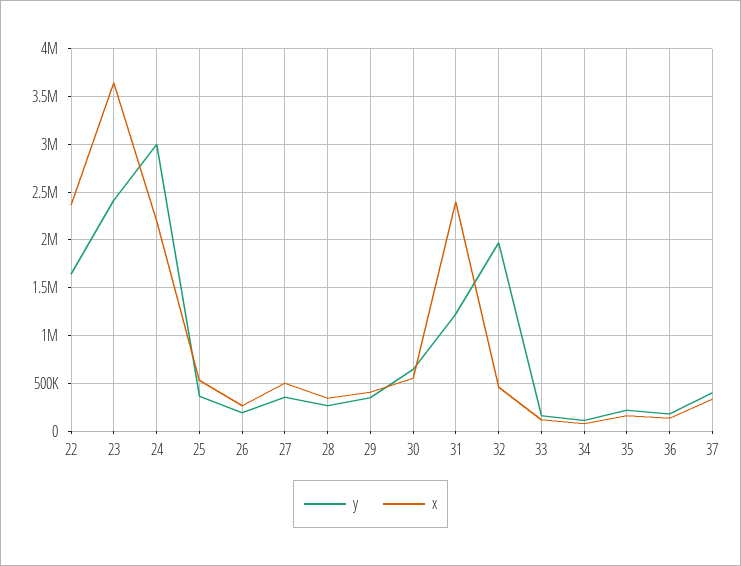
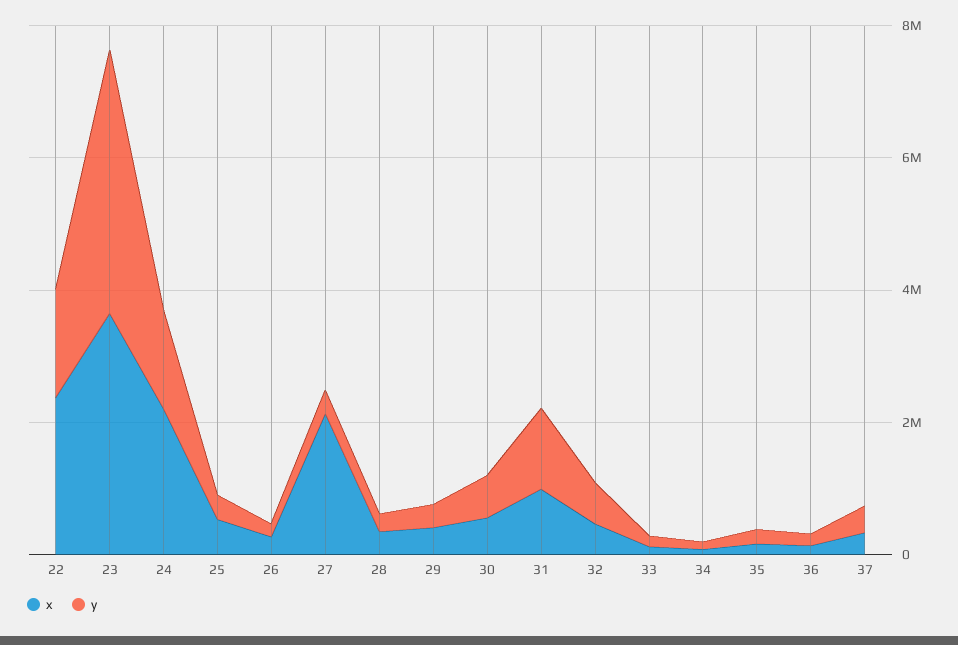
  {
    "y": {
      "22": 1600000,
-     "23": 2400000,
+     "23": 4000000,
-     "24": 3000000,
+     "24": 1500000,
      "25": 400000,
      "26": 200000,
      "27": 400000,
      "28": 300000,
      "29": 400000,
      "30": 600000,
      "31": 1200000,
-     "32": 2000000,
+     "32": 500000,
      "33": 200000,
      "34": 100000,
      "35": 200000,
      "36": 200000,
      "37": 400000
    },
    "x": {
      "22": 2400000,
      "23": 3600000,
      "24": 2200000,
      "25": 500000,
      "26": 300000,
-     "27": 500000,
+     "27": 2000000,
      "28": 300000,
      "29": 400000,
      "30": 600000,
-     "31": 2400000,
+     "31": 1000000,
      "32": 500000,
      "33": 100000,
      "34": 100000,
      "35": 200000,
      "36": 100000,
      "37": 300000
    }
  }

